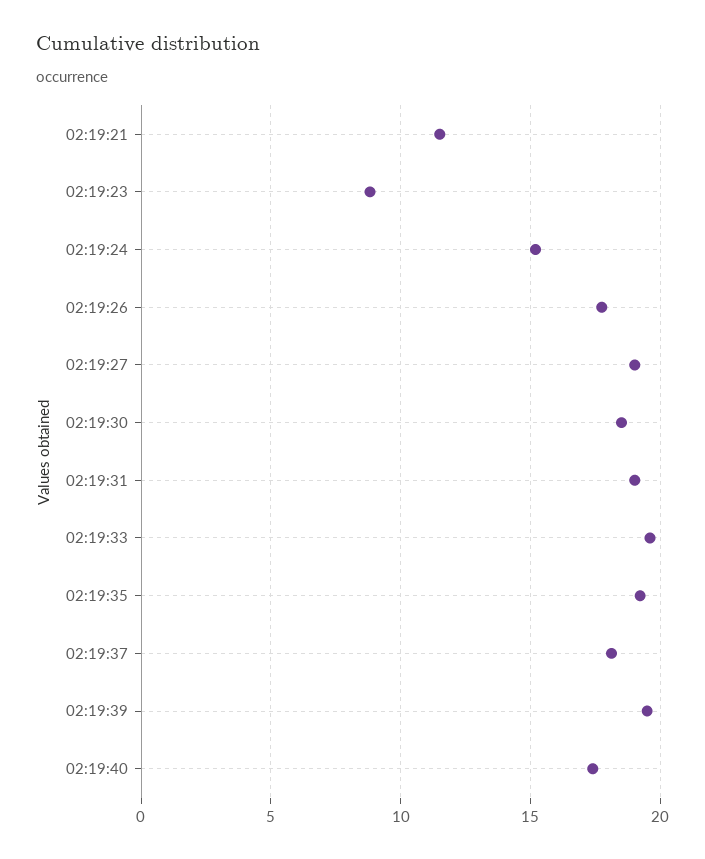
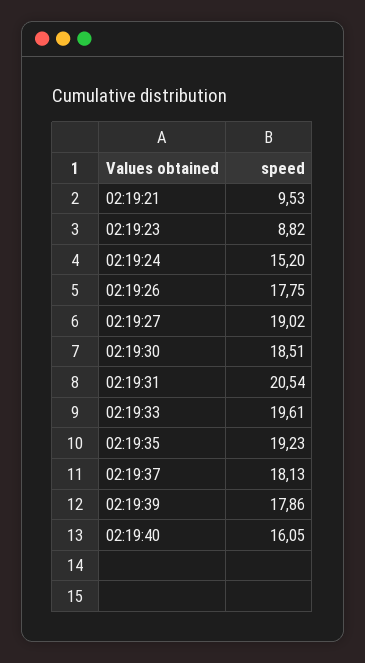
  {
-   "02:19:21": 11.5,
+   "02:19:21": 9.53,
    "02:19:23": 8.82,
    "02:19:24": 15.2,
    "02:19:26": 17.75,
    "02:19:27": 19.02,
    "02:19:30": 18.51,
-   "02:19:31": 19,
+   "02:19:31": 20.54,
    "02:19:33": 19.61,
    "02:19:35": 19.23,
    "02:19:37": 18.13,
-   "02:19:39": 19.5,
+   "02:19:39": 17.86,
-   "02:19:40": 17.5
+   "02:19:40": 16.05
  }

